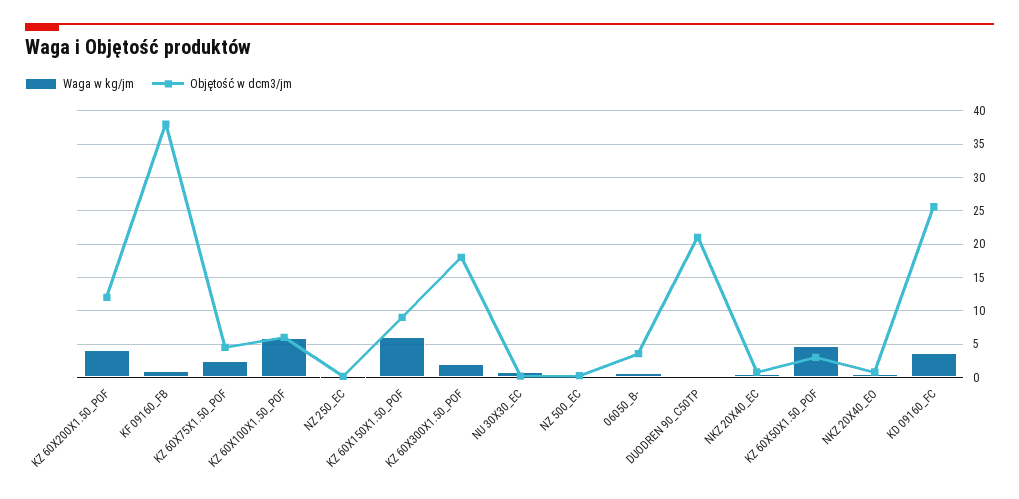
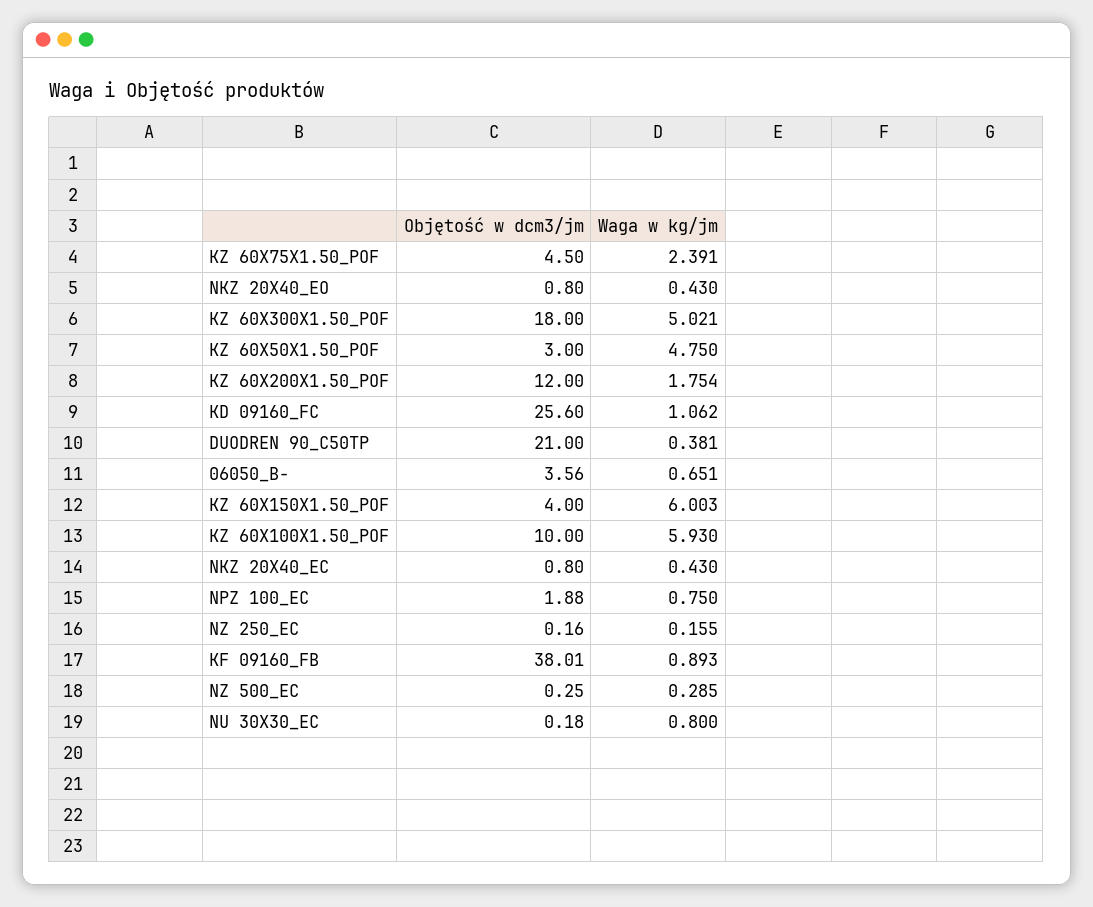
  {
    "Waga w kg/jm": {
-     "KZ 60X200X1.50_POF": 4,
+     "KZ 60X200X1.50_POF": 1.754,
      "KF 09160_FB": 0.893,
      "KZ 60X75X1.50_POF": 2.391,
      "KZ 60X100X1.50_POF": 5.93,
      "NZ 250_EC": 0.155,
      "KZ 60X150X1.50_POF": 6.003,
-     "KZ 60X300X1.50_POF": 2,
+     "KZ 60X300X1.50_POF": 5.021,
      "NU 30X30_EC": 0.8,
      "NZ 500_EC": 0.285,
      "06050_B-": 0.651,
      "DUODREN 90_C50TP": 0.381,
      "NKZ 20X40_EC": 0.43,
      "KZ 60X50X1.50_POF": 4.75,
      "NKZ 20X40_EO": 0.43,
-     "KD 09160_FC": 4
+     "KD 09160_FC": 1.062,
+     "NPZ 100_EC": 0.75
    },
    "Objętość w dcm3/jm": {
      "KZ 60X200X1.50_POF": 12,
      "KF 09160_FB": 38.01,
      "KZ 60X75X1.50_POF": 4.5,
-     "KZ 60X100X1.50_POF": 6,
+     "KZ 60X100X1.50_POF": 10,
      "NZ 250_EC": 0.16,
-     "KZ 60X150X1.50_POF": 9,
+     "KZ 60X150X1.50_POF": 4,
      "KZ 60X300X1.50_POF": 18,
      "NU 30X30_EC": 0.18,
      "NZ 500_EC": 0.25,
      "06050_B-": 3.56,
      "DUODREN 90_C50TP": 21,
      "NKZ 20X40_EC": 0.8,
      "KZ 60X50X1.50_POF": 3,
      "NKZ 20X40_EO": 0.8,
-     "KD 09160_FC": 25.6
+     "KD 09160_FC": 25.6,
+     "NPZ 100_EC": 1.88
    }
  }

